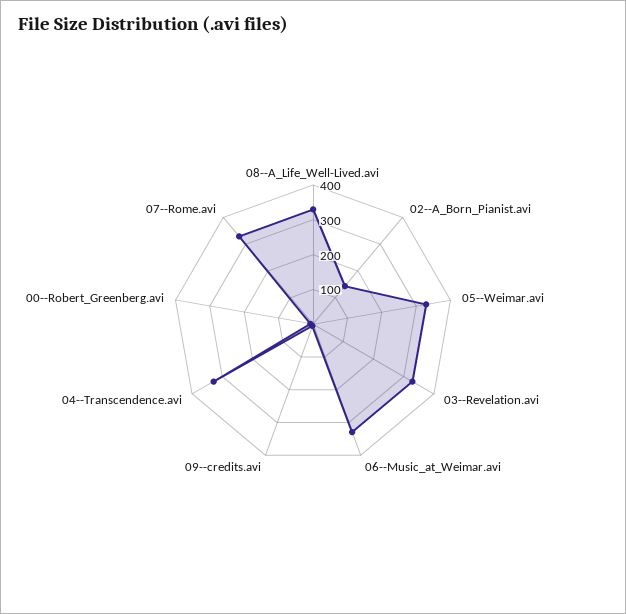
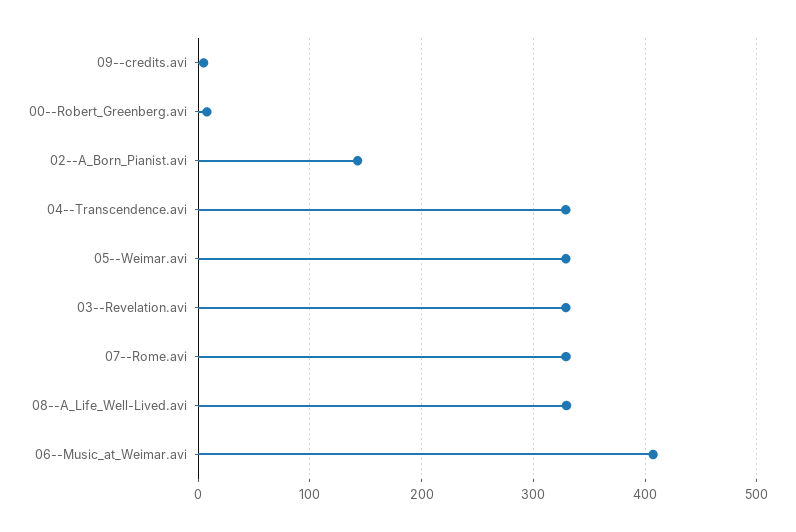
  {
    "08--A_Life_Well-Lived.avi": 330,
    "02--A_Born_Pianist.avi": 140,
    "05--Weimar.avi": 330,
    "03--Revelation.avi": 330,
-   "06--Music_at_Weimar.avi": 325,
+   "06--Music_at_Weimar.avi": 410,
    "09--credits.avi": 10,
    "04--Transcendence.avi": 330,
    "00--Robert_Greenberg.avi": 10,
    "07--Rome.avi": 330
  }

